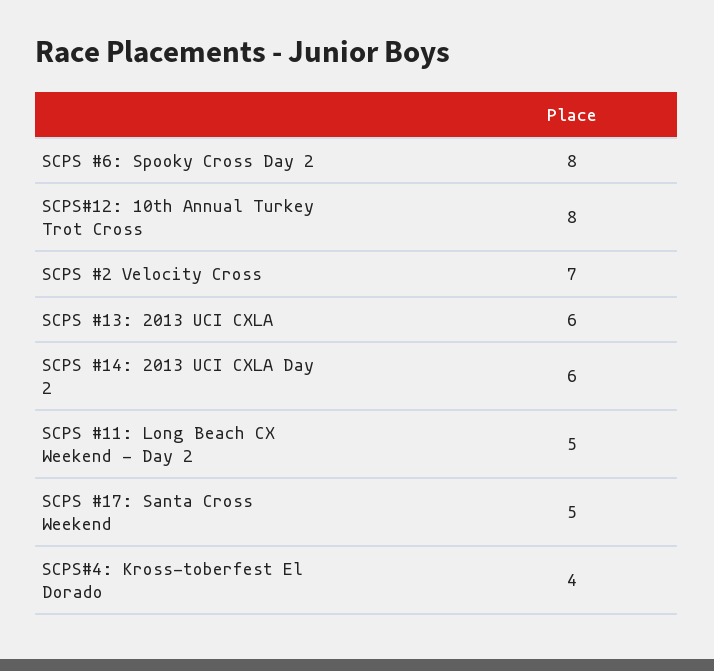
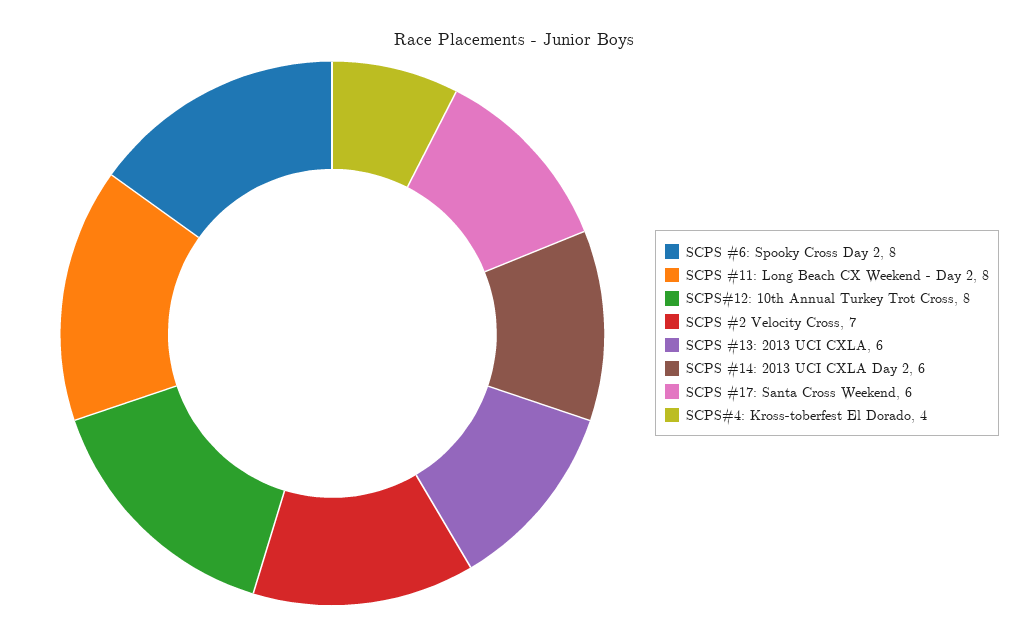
  {
    "SCPS #6: Spooky Cross Day 2": 8,
    "SCPS#12: 10th Annual Turkey Trot Cross": 8,
    "SCPS #2 Velocity Cross": 7,
    "SCPS #13: 2013 UCI CXLA": 6,
    "SCPS #14: 2013 UCI CXLA Day 2": 6,
-   "SCPS #11: Long Beach CX Weekend - Day 2": 5,
+   "SCPS #11: Long Beach CX Weekend - Day 2": 8,
-   "SCPS #17: Santa Cross Weekend": 5,
+   "SCPS #17: Santa Cross Weekend": 6,
    "SCPS#4: Kross-toberfest El Dorado": 4
  }

